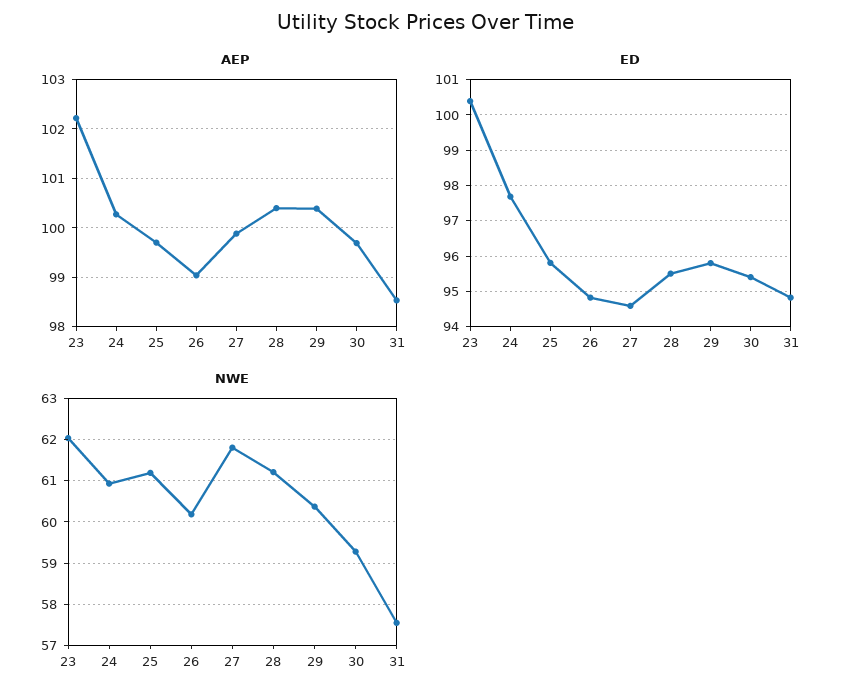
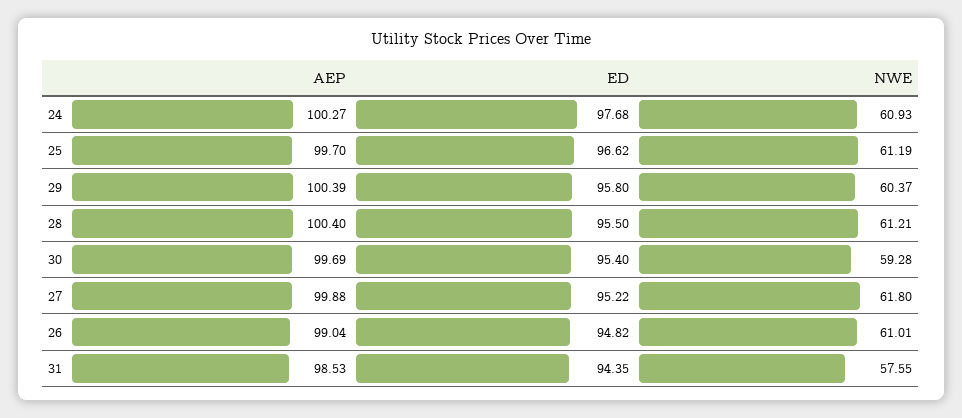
  {
    "AEP": {
-     "23": 102.2,
      "24": 100.27,
      "25": 99.7,
      "26": 99.04,
      "27": 99.88,
      "28": 100.4,
      "29": 100.39,
      "30": 99.69,
      "31": 98.53
    },
    "ED": {
-     "23": 100.4,
      "24": 97.68,
-     "25": 95.8,
+     "25": 96.62,
      "26": 94.82,
-     "27": 94.6,
+     "27": 95.22,
      "28": 95.5,
      "29": 95.8,
      "30": 95.4,
-     "31": 94.8
+     "31": 94.35
    },
    "NWE": {
-     "23": 62,
      "24": 60.93,
      "25": 61.19,
-     "26": 60.2,
+     "26": 61.01,
      "27": 61.8,
      "28": 61.21,
      "29": 60.37,
      "30": 59.28,
      "31": 57.55
    }
  }

